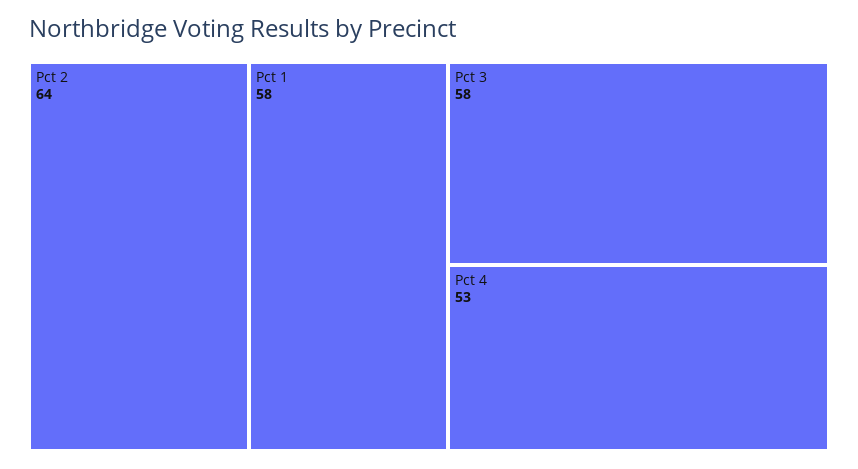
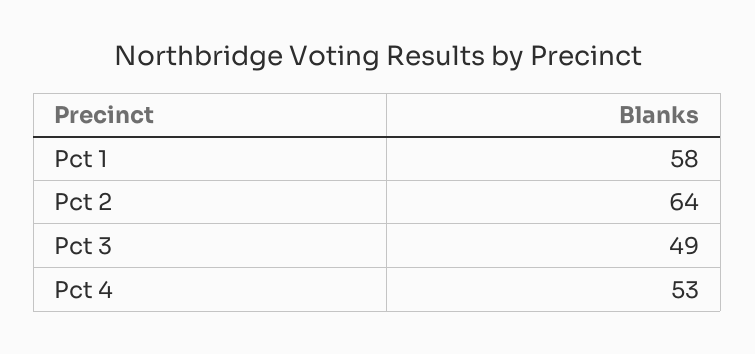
  {
    "Pct 2": 64,
    "Pct 1": 58,
-   "Pct 3": 58,
+   "Pct 3": 49,
    "Pct 4": 53
  }

